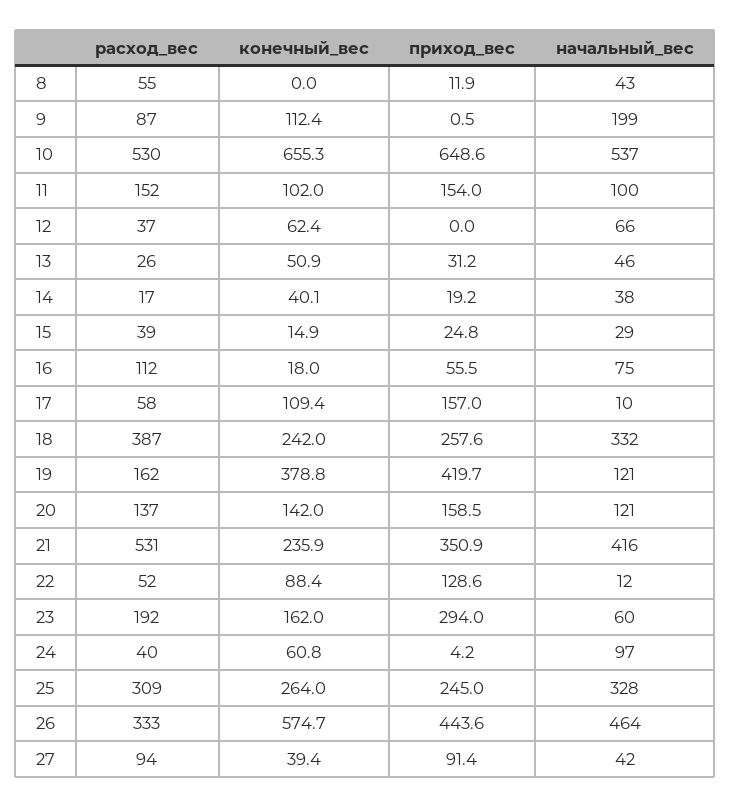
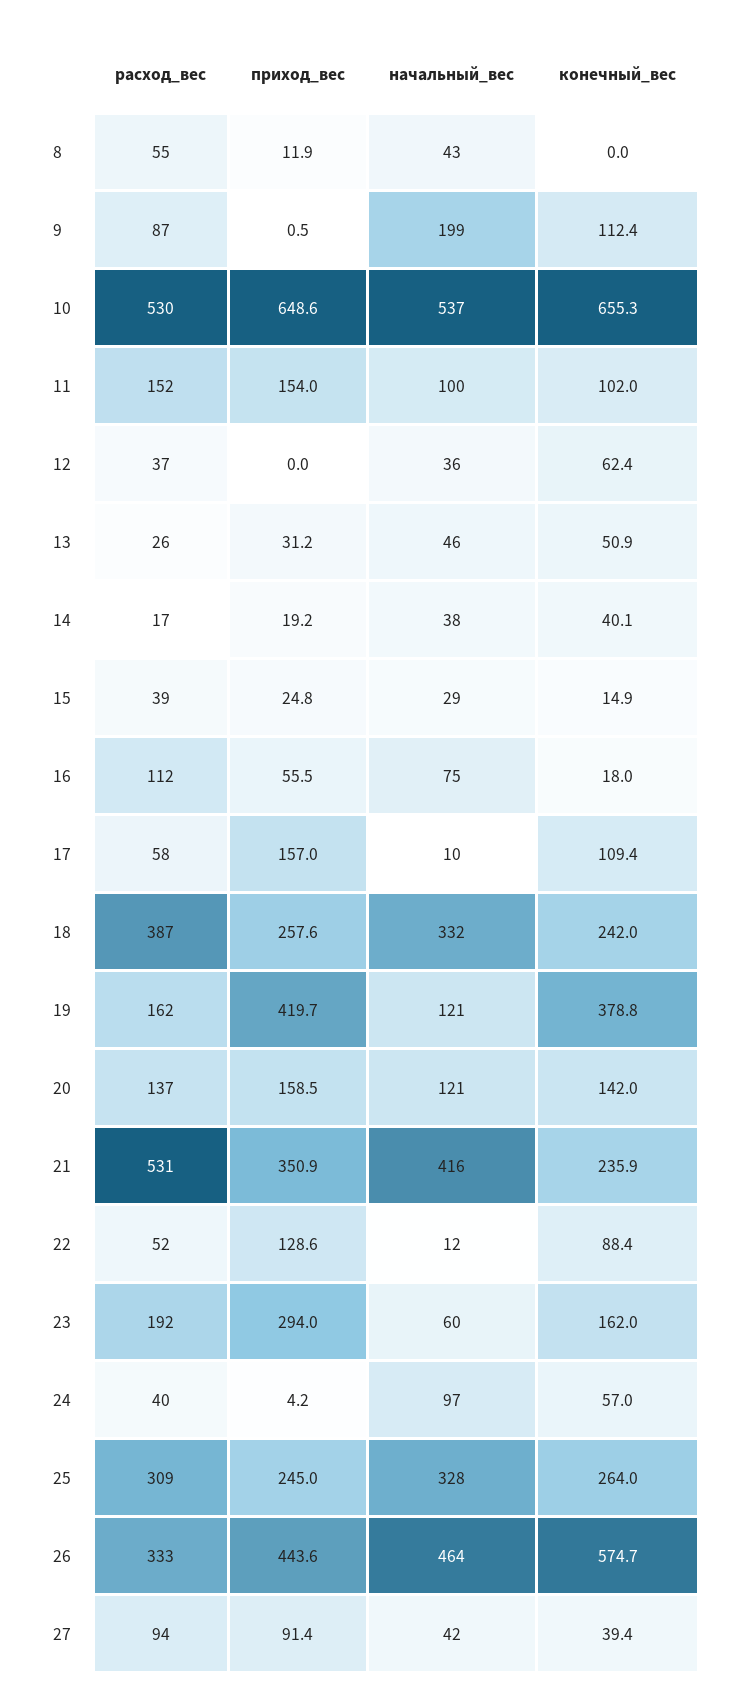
  {
    "расход_вес": {
      "8": 55,
      "9": 87,
      "10": 530,
      "11": 152,
      "12": 37,
      "13": 26,
      "14": 17,
      "15": 39,
      "16": 112,
      "17": 58,
      "18": 387,
      "19": 162,
      "20": 137,
      "21": 531,
      "22": 52,
      "23": 192,
      "24": 40,
      "25": 309,
      "26": 333,
      "27": 94
    },
    "конечный_вес": {
      "8": 0,
      "9": 112.4,
      "10": 655.3,
      "11": 102,
      "12": 62.4,
      "13": 50.9,
      "14": 40.1,
      "15": 14.9,
      "16": 18,
      "17": 109.4,
      "18": 242,
      "19": 378.8,
      "20": 142,
      "21": 235.9,
      "22": 88.4,
      "23": 162,
-     "24": 60.8,
+     "24": 57,
      "25": 264,
      "26": 574.7,
      "27": 39.4
    },
    "приход_вес": {
      "8": 11.9,
      "9": 0.5,
      "10": 648.6,
      "11": 154,
      "12": 0,
      "13": 31.2,
      "14": 19.2,
      "15": 24.8,
      "16": 55.5,
      "17": 157,
      "18": 257.6,
      "19": 419.7,
      "20": 158.5,
      "21": 350.9,
      "22": 128.6,
      "23": 294,
      "24": 4.2,
      "25": 245,
      "26": 443.6,
      "27": 91.4
    },
    "начальный_вес": {
      "8": 43,
      "9": 199,
      "10": 537,
      "11": 100,
-     "12": 66,
+     "12": 36,
      "13": 46,
      "14": 38,
      "15": 29,
      "16": 75,
      "17": 10,
      "18": 332,
      "19": 121,
      "20": 121,
      "21": 416,
      "22": 12,
      "23": 60,
      "24": 97,
      "25": 328,
      "26": 464,
      "27": 42
    }
  }

